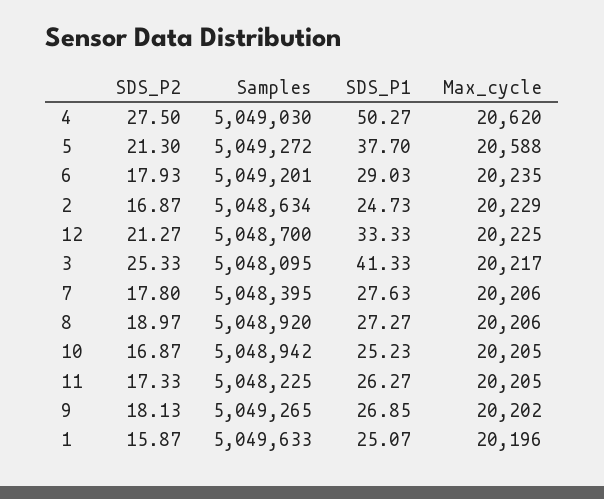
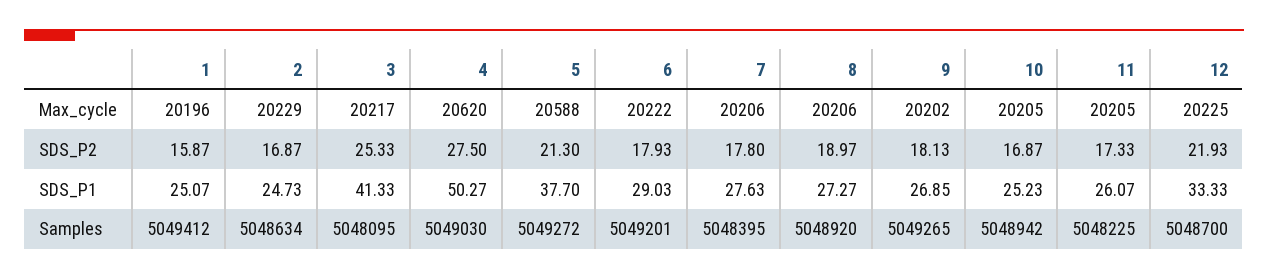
  {
    "SDS_P2": {
      "4": 27.5,
      "5": 21.3,
      "6": 17.93,
      "2": 16.87,
-     "12": 21.27,
+     "12": 21.93,
      "3": 25.33,
      "7": 17.8,
      "8": 18.97,
      "10": 16.87,
      "11": 17.33,
      "9": 18.13,
      "1": 15.87
    },
    "Samples": {
      "4": 5049030,
      "5": 5049272,
      "6": 5049201,
      "2": 5048634,
      "12": 5048700,
      "3": 5048095,
      "7": 5048395,
      "8": 5048920,
      "10": 5048942,
      "11": 5048225,
      "9": 5049265,
-     "1": 5049633
+     "1": 5049412
    },
    "SDS_P1": {
      "4": 50.27,
      "5": 37.7,
      "6": 29.03,
      "2": 24.73,
      "12": 33.33,
      "3": 41.33,
      "7": 27.63,
      "8": 27.27,
      "10": 25.23,
-     "11": 26.27,
+     "11": 26.07,
      "9": 26.85,
      "1": 25.07
    },
    "Max_cycle": {
      "4": 20620,
      "5": 20588,
-     "6": 20235,
+     "6": 20222,
      "2": 20229,
      "12": 20225,
      "3": 20217,
      "7": 20206,
      "8": 20206,
      "10": 20205,
      "11": 20205,
      "9": 20202,
      "1": 20196
    }
  }

